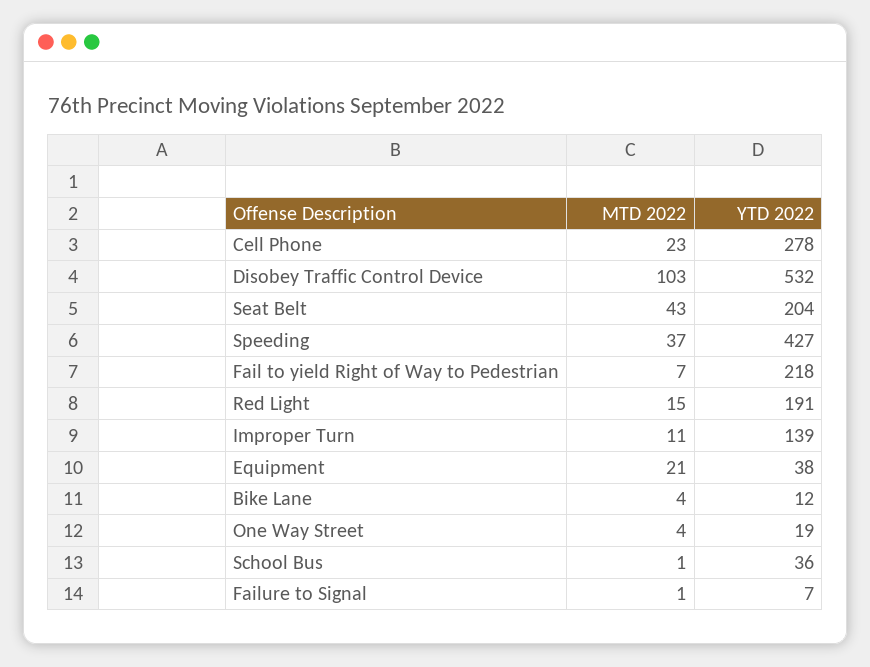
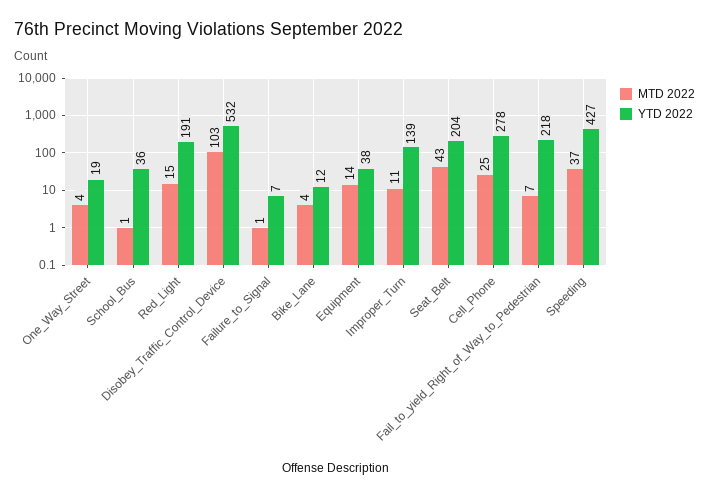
  {
    "MTD 2022": {
-     "Cell Phone": 23,
+     "Cell Phone": 25,
      "Disobey Traffic Control Device": 103,
      "Seat Belt": 43,
      "Speeding": 37,
      "Fail to yield Right of Way to Pedestrian": 7,
      "Red Light": 15,
      "Improper Turn": 11,
-     "Equipment": 21,
+     "Equipment": 14,
      "Bike Lane": 4,
      "One Way Street": 4,
      "School Bus": 1,
      "Failure to Signal": 1
    },
    "YTD 2022": {
      "Cell Phone": 278,
      "Disobey Traffic Control Device": 532,
      "Seat Belt": 204,
      "Speeding": 427,
      "Fail to yield Right of Way to Pedestrian": 218,
      "Red Light": 191,
      "Improper Turn": 139,
      "Equipment": 38,
      "Bike Lane": 12,
      "One Way Street": 19,
      "School Bus": 36,
      "Failure to Signal": 7
    }
  }

